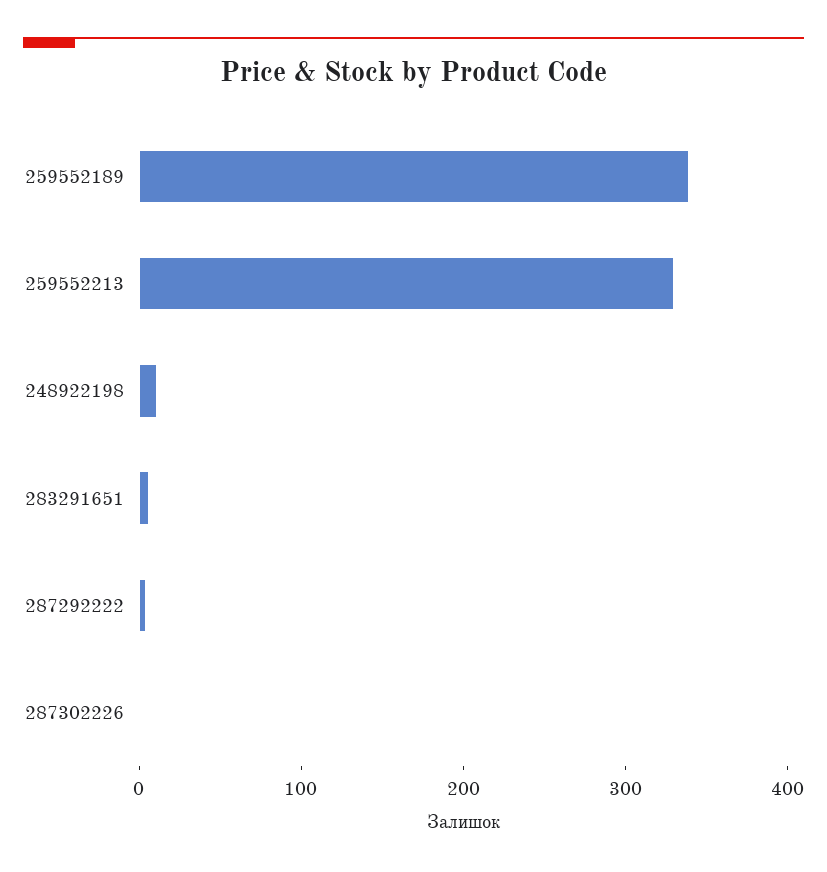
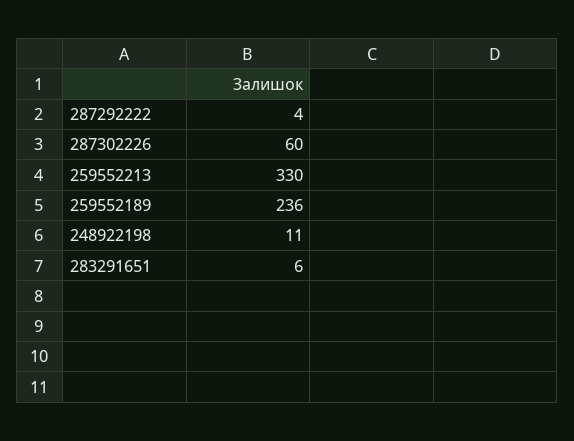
  {
-   "259552189": 340,
+   "259552189": 236,
    "259552213": 330,
    "248922198": 11,
    "283291651": 6,
    "287292222": 4,
-   "287302226": 0
+   "287302226": 60
  }

